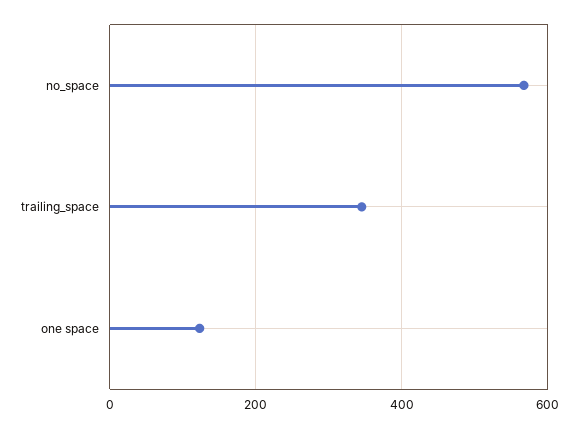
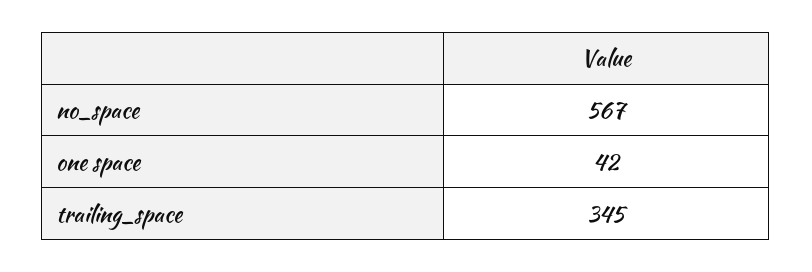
  {
    "no_space": 567,
    "trailing_space": 345,
-   "one space": 120
+   "one space": 42
  }

